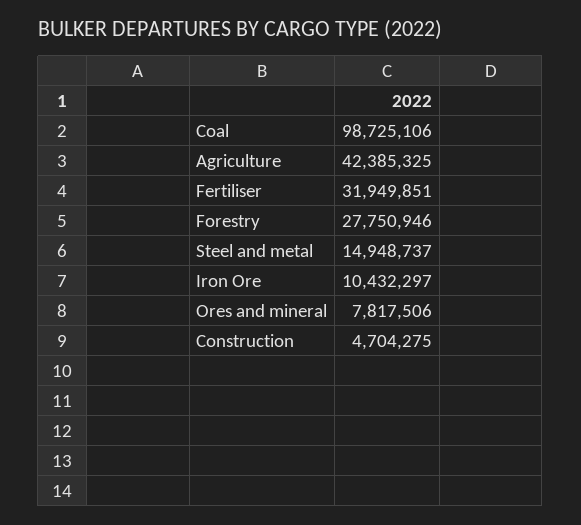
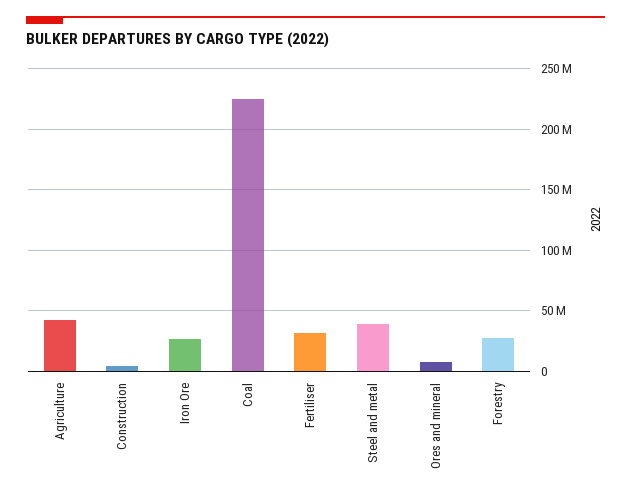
  {
-   "Coal": 98725106,
+   "Coal": 225000000,
    "Agriculture": 42385325,
    "Fertiliser": 31949851,
    "Forestry": 27750946,
-   "Steel and metal": 14948737,
+   "Steel and metal": 40000000,
-   "Iron Ore": 10432297,
+   "Iron Ore": 25000000,
    "Ores and mineral": 7817506,
    "Construction": 4704275
  }

